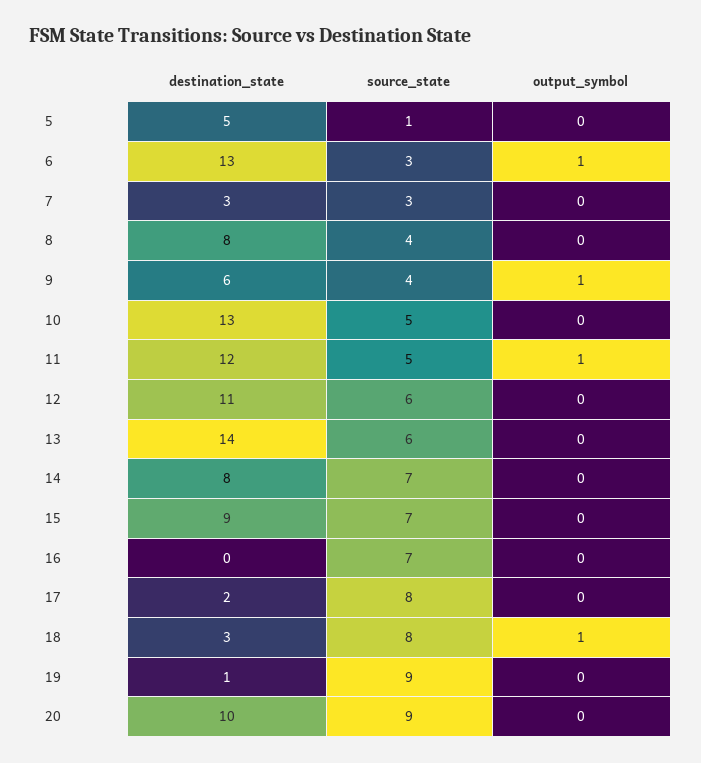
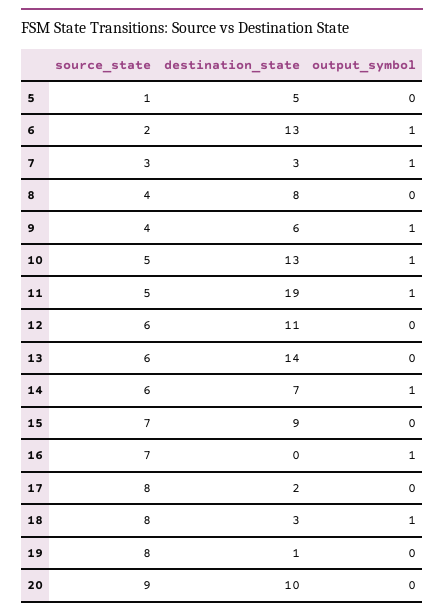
  {
    "destination_state": {
      "5": 5,
      "6": 13,
      "7": 3,
      "8": 8,
      "9": 6,
      "10": 13,
-     "11": 12,
+     "11": 19,
      "12": 11,
      "13": 14,
-     "14": 8,
+     "14": 7,
      "15": 9,
      "16": 0,
      "17": 2,
      "18": 3,
      "19": 1,
      "20": 10
    },
    "source_state": {
      "5": 1,
-     "6": 3,
+     "6": 2,
      "7": 3,
      "8": 4,
      "9": 4,
      "10": 5,
      "11": 5,
      "12": 6,
      "13": 6,
-     "14": 7,
+     "14": 6,
      "15": 7,
      "16": 7,
      "17": 8,
      "18": 8,
-     "19": 9,
+     "19": 8,
      "20": 9
    },
    "output_symbol": {
      "5": 0,
      "6": 1,
-     "7": 0,
+     "7": 1,
      "8": 0,
      "9": 1,
-     "10": 0,
+     "10": 1,
      "11": 1,
      "12": 0,
      "13": 0,
-     "14": 0,
+     "14": 1,
      "15": 0,
-     "16": 0,
+     "16": 1,
      "17": 0,
      "18": 1,
      "19": 0,
      "20": 0
    }
  }

